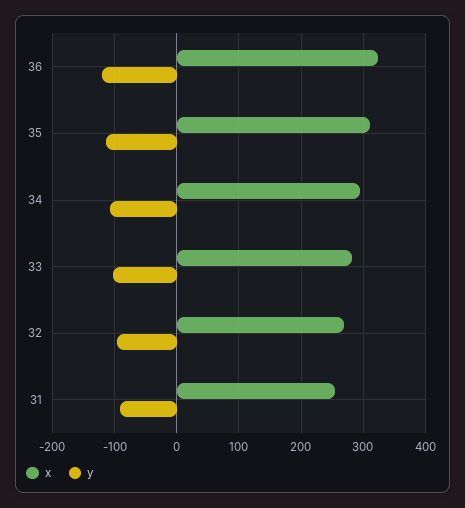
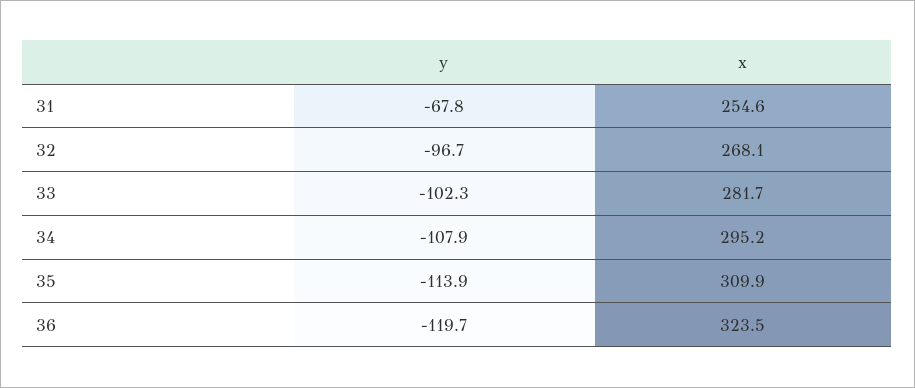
  {
    "x": {
      "36": 323.5,
      "35": 309.9,
      "34": 295.2,
      "33": 281.7,
      "32": 268.1,
      "31": 254.6
    },
    "y": {
      "36": -119.7,
      "35": -113.9,
      "34": -107.9,
      "33": -102.3,
      "32": -96.7,
-     "31": -90
+     "31": -67.8
    }
  }

